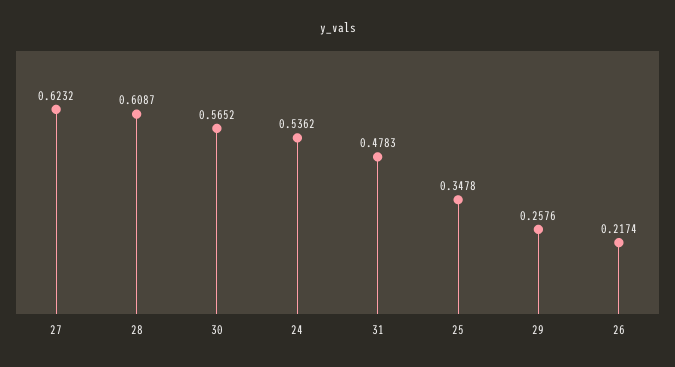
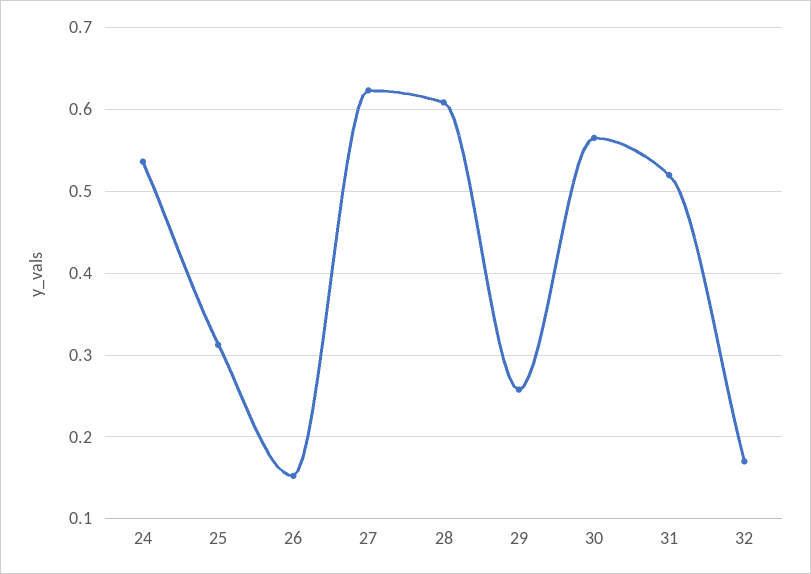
  {
    "27": 0.6232,
    "28": 0.6087,
    "30": 0.5652,
    "24": 0.5362,
-   "31": 0.4783,
+   "31": 0.52,
-   "25": 0.3478,
+   "25": 0.31,
    "29": 0.2576,
-   "26": 0.2174
+   "26": 0.15,
+   "32": 0.17
  }

